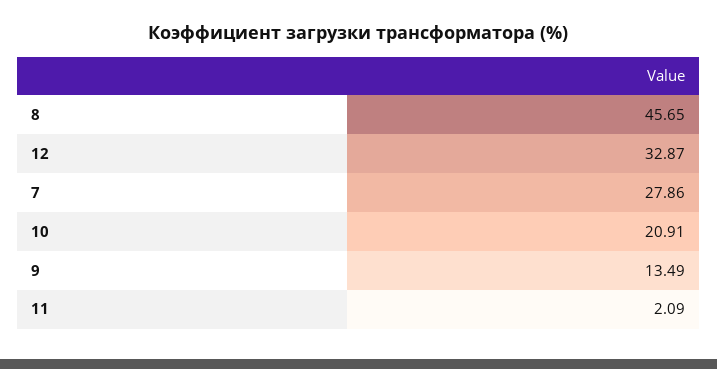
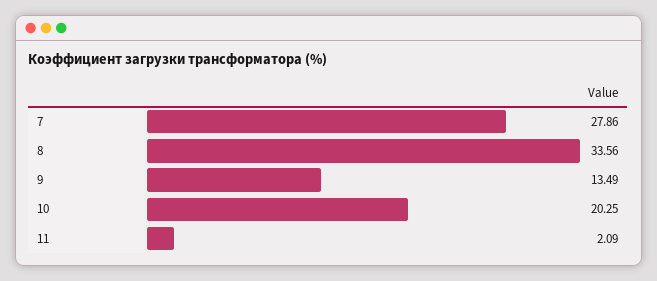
  {
-   "8": 45.65,
+   "8": 33.56,
-   "12": 32.87,
    "7": 27.86,
-   "10": 20.91,
+   "10": 20.25,
    "9": 13.49,
    "11": 2.09
  }

